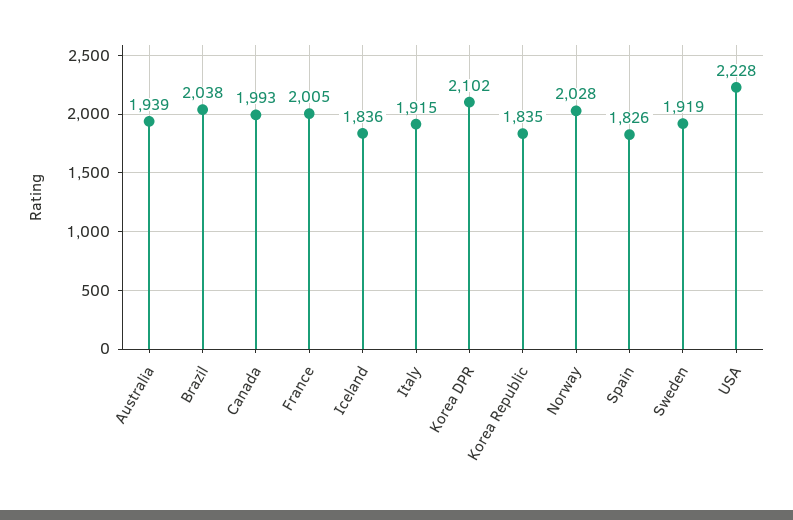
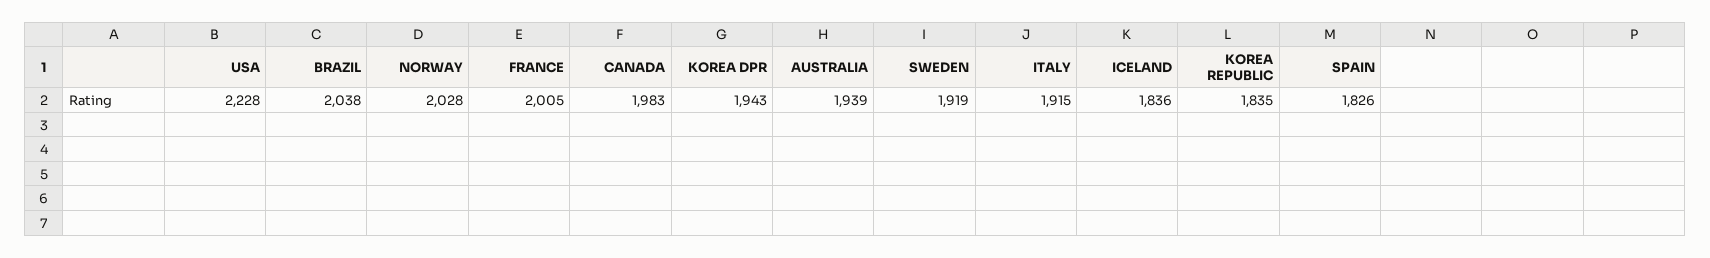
  {
    "Australia": 1939,
    "Brazil": 2038,
-   "Canada": 1993,
+   "Canada": 1983,
    "France": 2005,
    "Iceland": 1836,
    "Italy": 1915,
-   "Korea DPR": 2102,
+   "Korea DPR": 1943,
    "Korea Republic": 1835,
    "Norway": 2028,
    "Spain": 1826,
    "Sweden": 1919,
    "USA": 2228
  }

